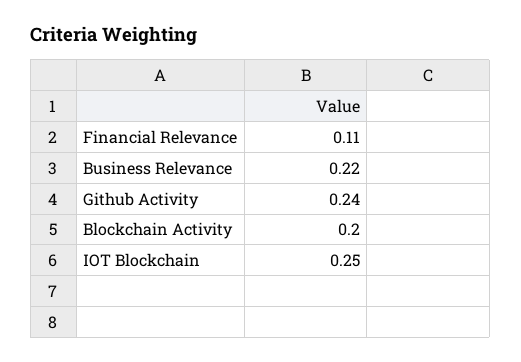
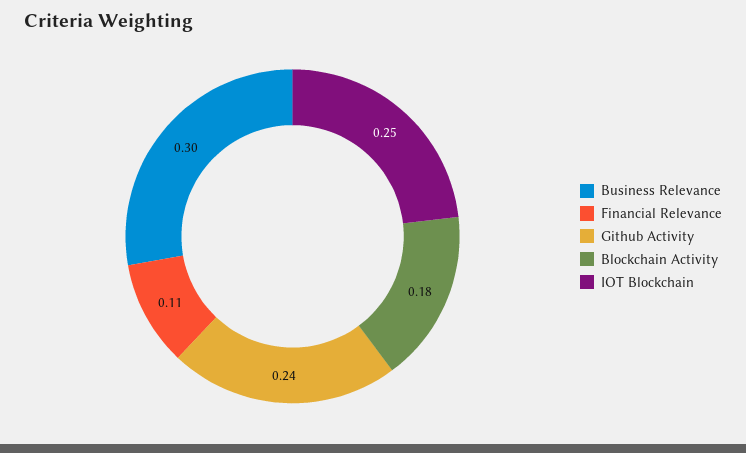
  {
    "Financial Relevance": 0.11,
-   "Business Relevance": 0.22,
+   "Business Relevance": 0.3,
    "Github Activity": 0.24,
-   "Blockchain Activity": 0.2,
+   "Blockchain Activity": 0.18,
    "IOT Blockchain": 0.25
  }

